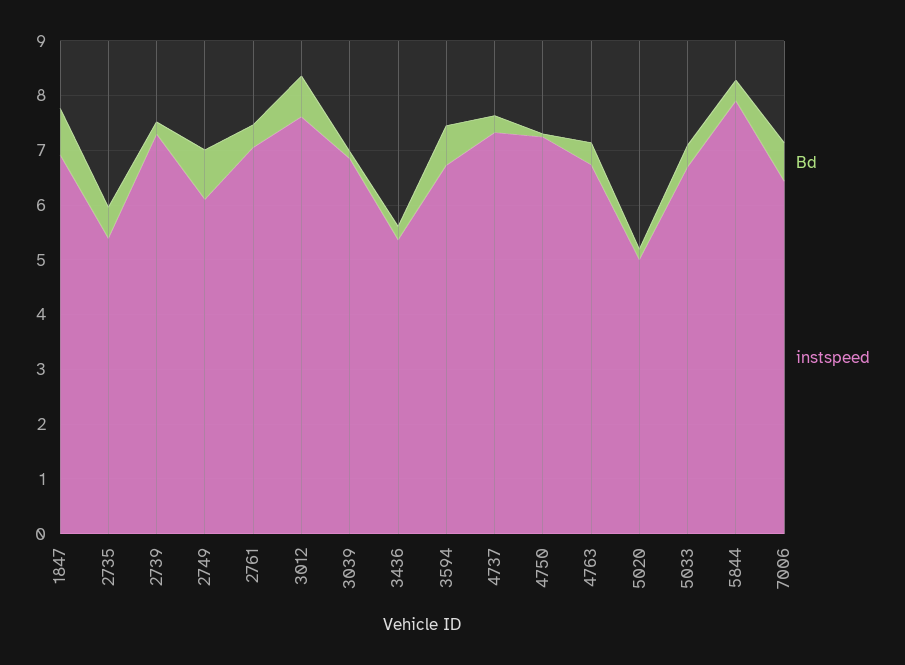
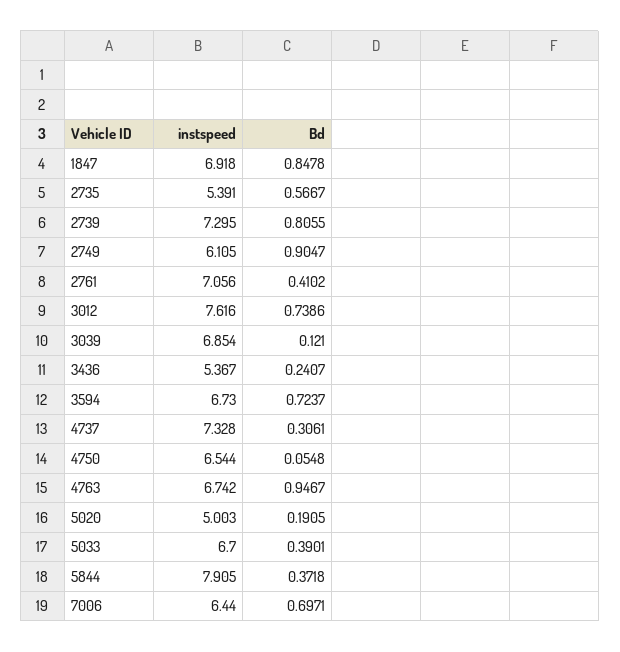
  {
    "Bd": {
      "1847": 0.8478,
      "2735": 0.5667,
-     "2739": 0.2,
+     "2739": 0.8055,
      "2749": 0.9047,
      "2761": 0.4102,
      "3012": 0.7386,
      "3039": 0.121,
      "3436": 0.2407,
      "3594": 0.7237,
      "4737": 0.3061,
      "4750": 0.0548,
-     "4763": 0.4,
+     "4763": 0.9467,
      "5020": 0.1905,
      "5033": 0.3901,
      "5844": 0.3718,
      "7006": 0.6971
    },
    "instspeed": {
      "1847": 6.918,
      "2735": 5.391,
      "2739": 7.295,
      "2749": 6.105,
      "2761": 7.056,
      "3012": 7.616,
      "3039": 6.854,
      "3436": 5.367,
      "3594": 6.73,
      "4737": 7.328,
-     "4750": 7.2,
+     "4750": 6.544,
      "4763": 6.742,
      "5020": 5.003,
      "5033": 6.7,
      "5844": 7.905,
      "7006": 6.44
    }
  }

